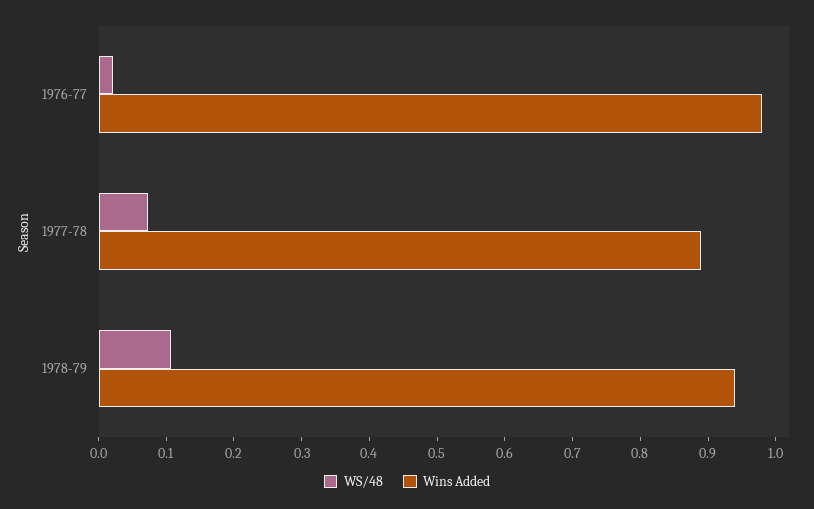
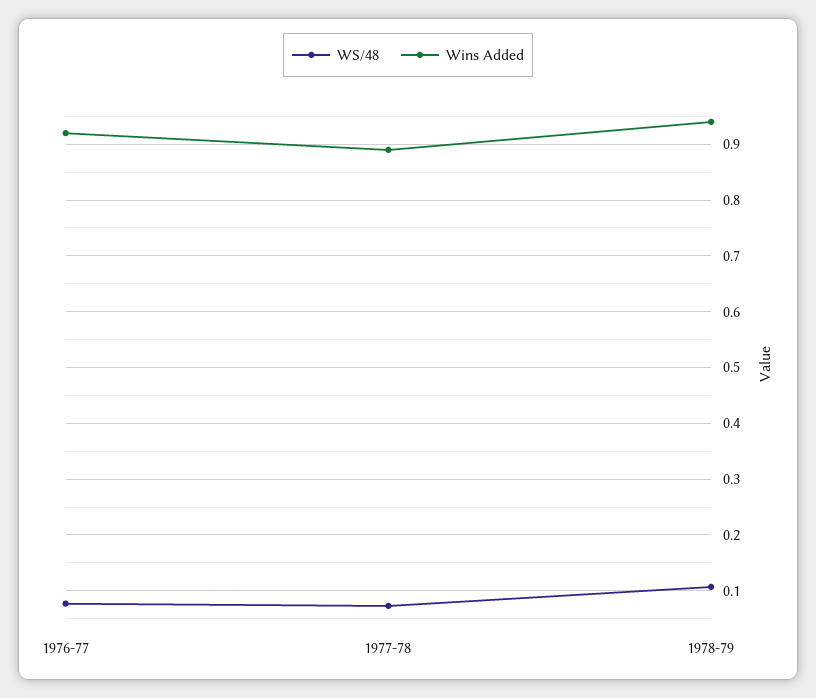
  {
    "WS/48": {
-     "1976-77": 0.02,
+     "1976-77": 0.08,
      "1977-78": 0.08,
      "1978-79": 0.1
    },
    "Wins Added": {
-     "1976-77": 0.98,
+     "1976-77": 0.92,
      "1977-78": 0.9,
      "1978-79": 0.94
    }
  }

